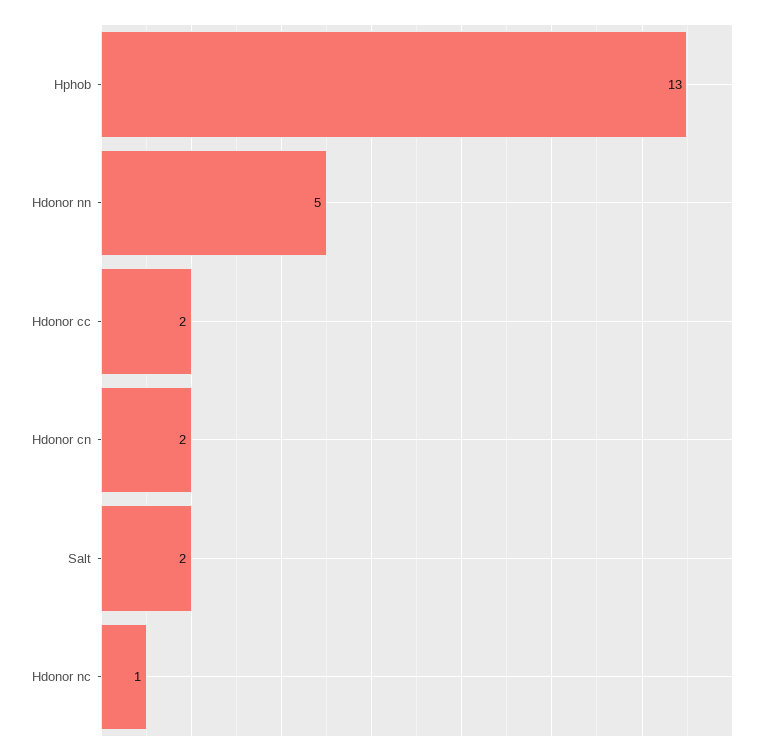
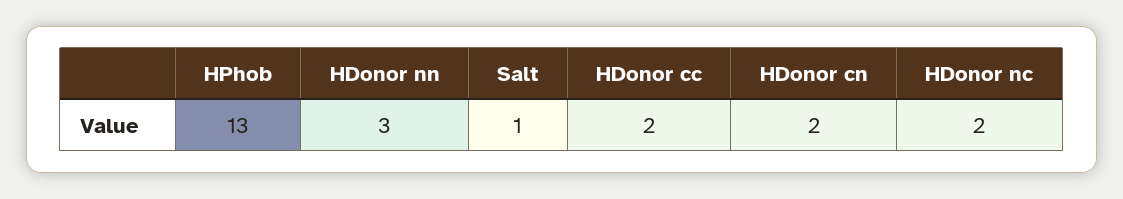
  {
    "Hphob": 13,
-   "Hdonor nn": 5,
+   "Hdonor nn": 3,
    "Hdonor cc": 2,
    "Hdonor cn": 2,
-   "Salt": 2,
+   "Salt": 1,
-   "Hdonor nc": 1
+   "Hdonor nc": 2
  }

